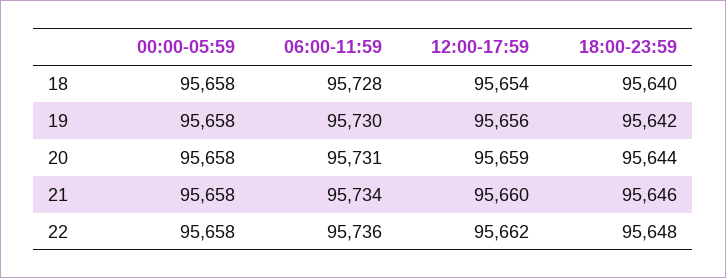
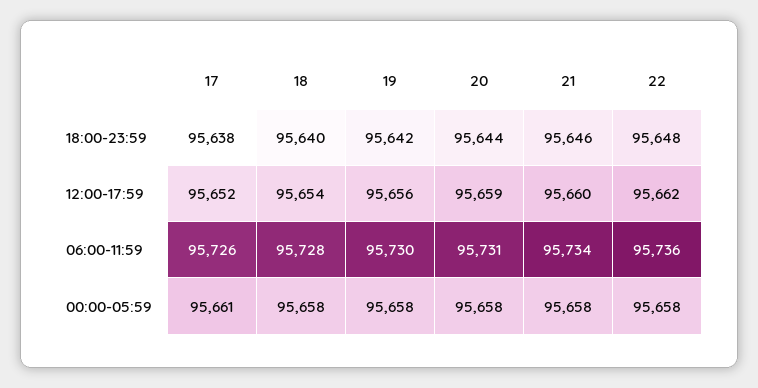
  {
    "00:00-05:59": {
      "18": 95658,
      "19": 95658,
      "20": 95658,
      "21": 95658,
-     "22": 95658
+     "22": 95658,
+     "17": 95661
    },
    "06:00-11:59": {
      "18": 95728,
      "19": 95730,
      "20": 95731,
      "21": 95734,
-     "22": 95736
+     "22": 95736,
+     "17": 95726
    },
    "12:00-17:59": {
      "18": 95654,
      "19": 95656,
      "20": 95659,
      "21": 95660,
-     "22": 95662
+     "22": 95662,
+     "17": 95652
    },
    "18:00-23:59": {
      "18": 95640,
      "19": 95642,
      "20": 95644,
      "21": 95646,
-     "22": 95648
+     "22": 95648,
+     "17": 95638
    }
  }

